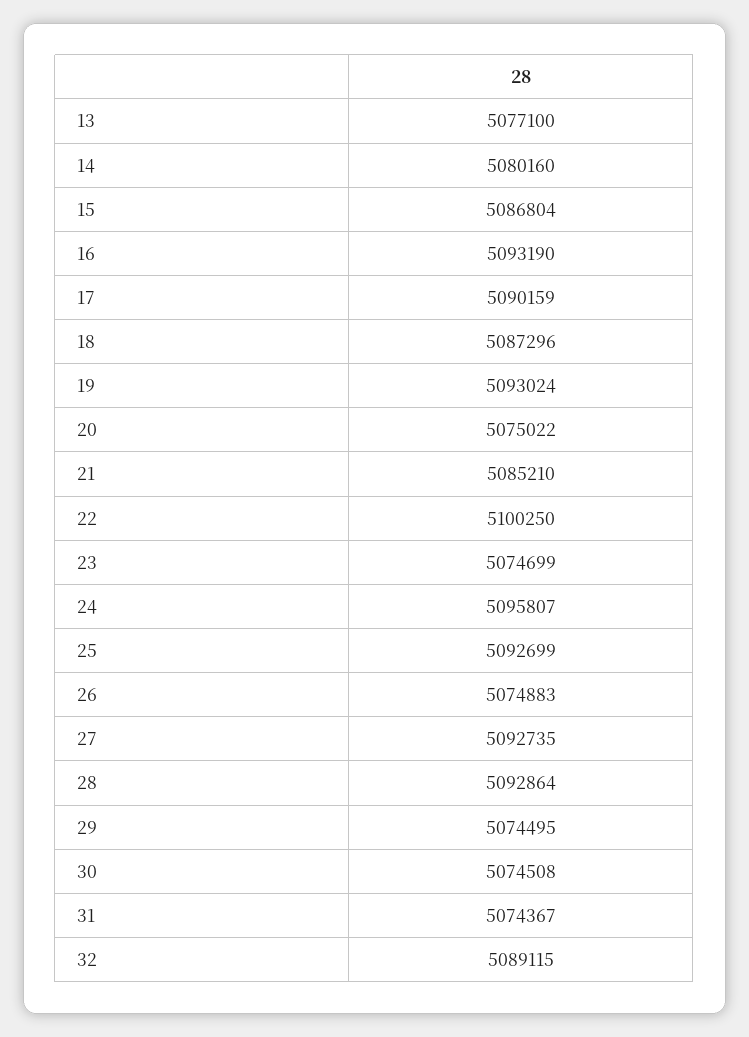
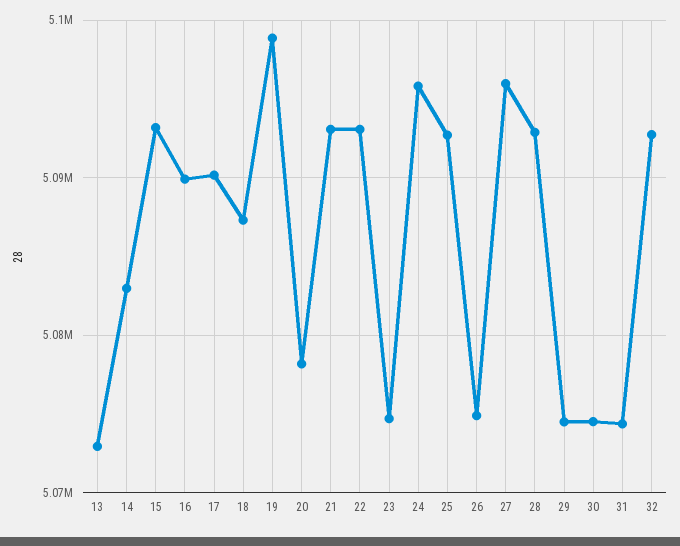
  {
-   "13": 5077100,
+   "13": 5073000,
-   "14": 5080160,
+   "14": 5083000,
-   "15": 5086804,
+   "15": 5093000,
-   "16": 5093190,
+   "16": 5090000,
    "17": 5090159,
    "18": 5087296,
-   "19": 5093024,
+   "19": 5099000,
-   "20": 5075022,
+   "20": 5078000,
-   "21": 5085210,
+   "21": 5093000,
-   "22": 5100250,
+   "22": 5093000,
    "23": 5074699,
    "24": 5095807,
    "25": 5092699,
    "26": 5074883,
-   "27": 5092735,
+   "27": 5096000,
    "28": 5092864,
    "29": 5074495,
    "30": 5074508,
    "31": 5074367,
-   "32": 5089115
+   "32": 5093000
  }

